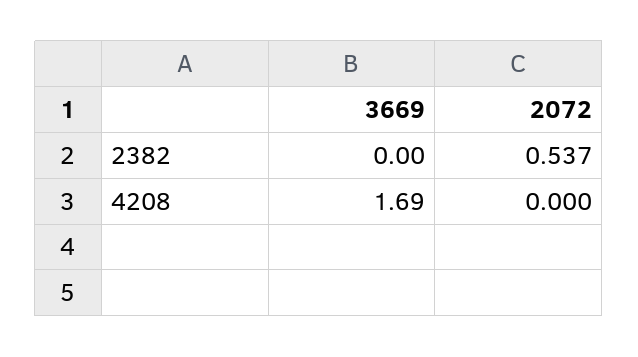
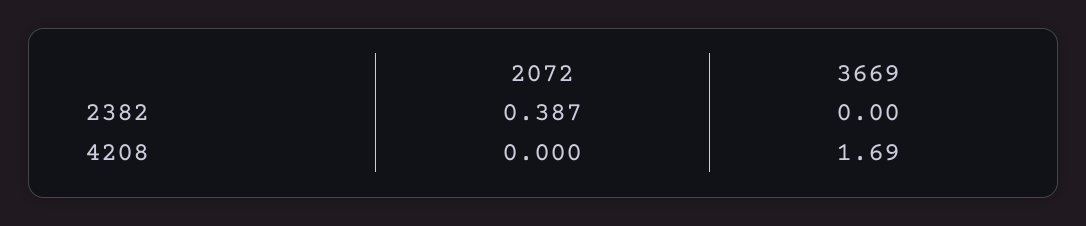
  {
    "3669": {
      "2382": 0,
      "4208": 1.69
    },
    "2072": {
-     "2382": 0.537,
+     "2382": 0.387,
      "4208": 0
    }
  }

